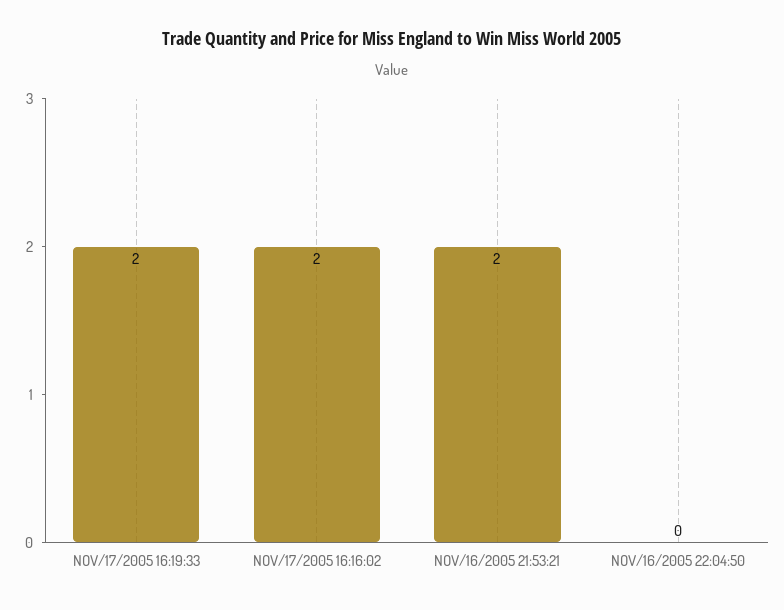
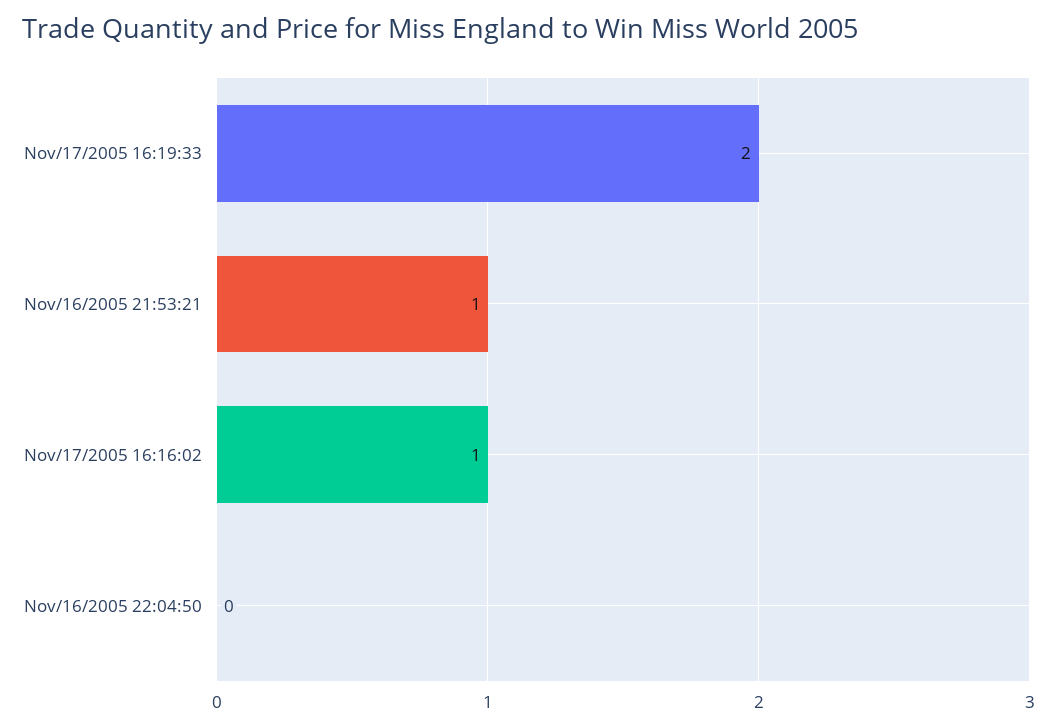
  {
    "NOV/17/2005 16:19:33": 2,
-   "NOV/17/2005 16:16:02": 2,
+   "NOV/17/2005 16:16:02": 1,
-   "NOV/16/2005 21:53:21": 2,
+   "NOV/16/2005 21:53:21": 1,
    "NOV/16/2005 22:04:50": 0
  }

